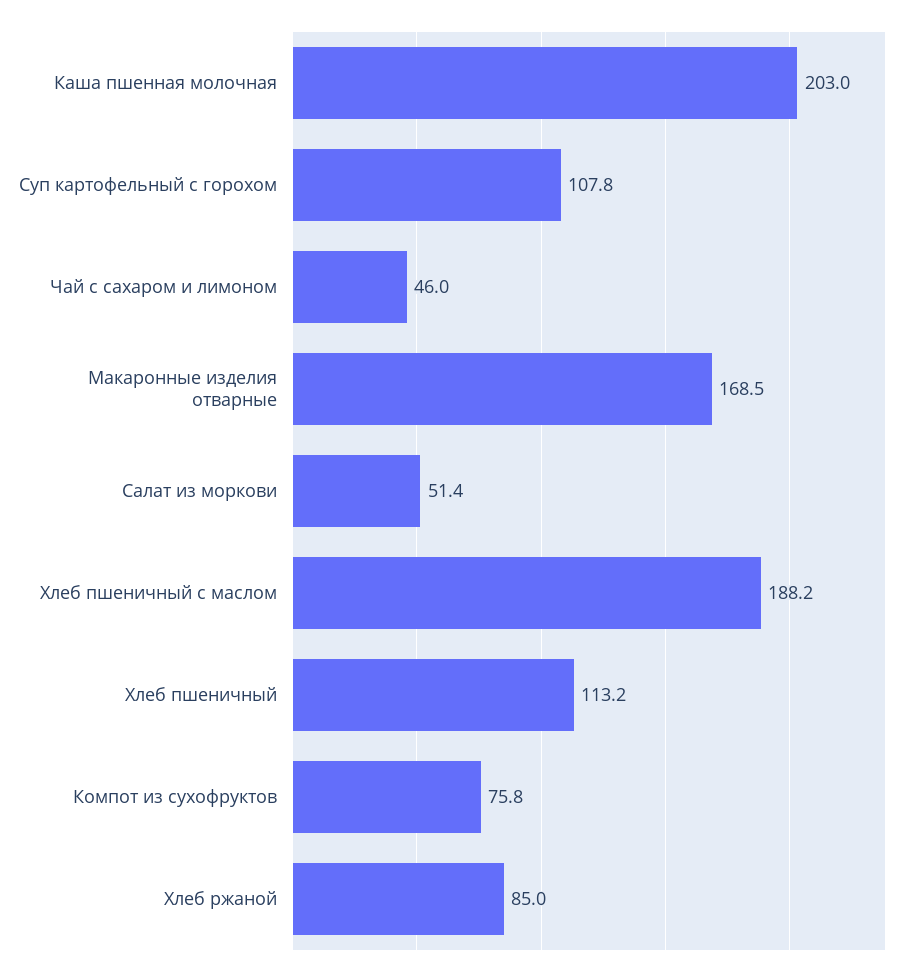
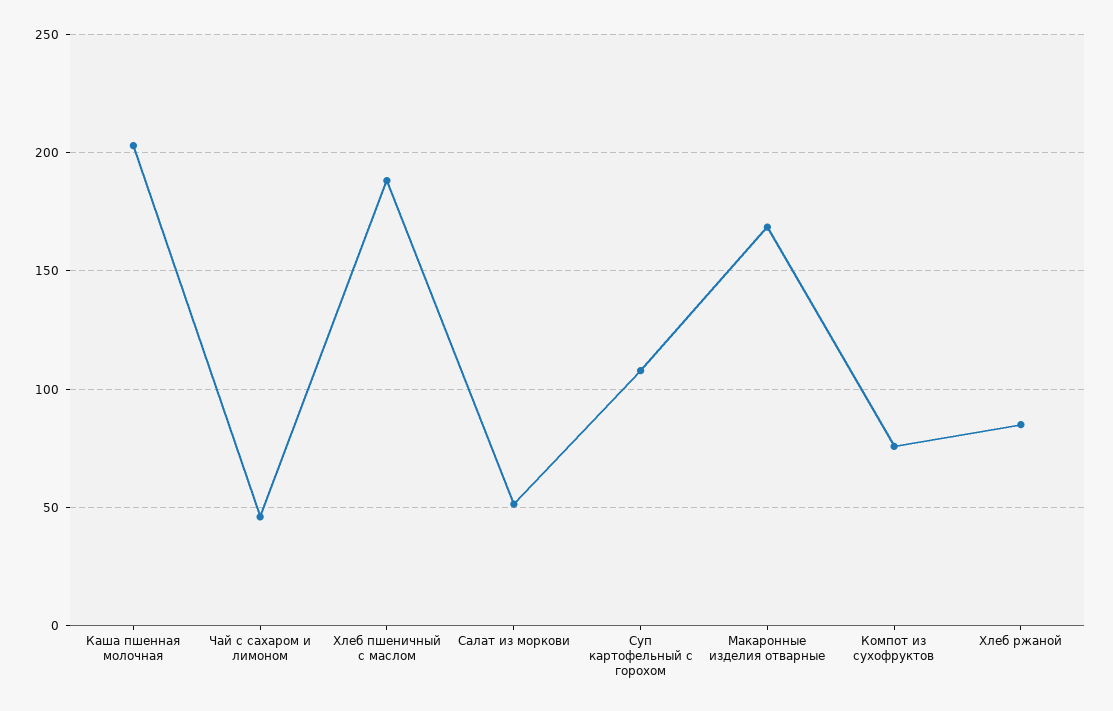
  {
    "Каша пшенная молочная": 203,
    "Суп картофельный с горохом": 107.8,
    "Чай с сахаром и лимоном": 46,
    "Макаронные изделия отварные": 168.5,
    "Салат из моркови": 51.4,
    "Хлеб пшеничный с маслом": 188.2,
-   "Хлеб пшеничный": 113.2,
    "Компот из сухофруктов": 75.8,
    "Хлеб ржаной": 85
  }

